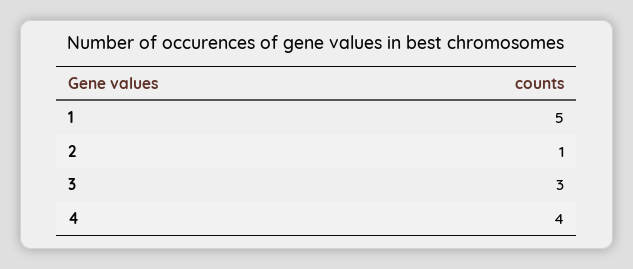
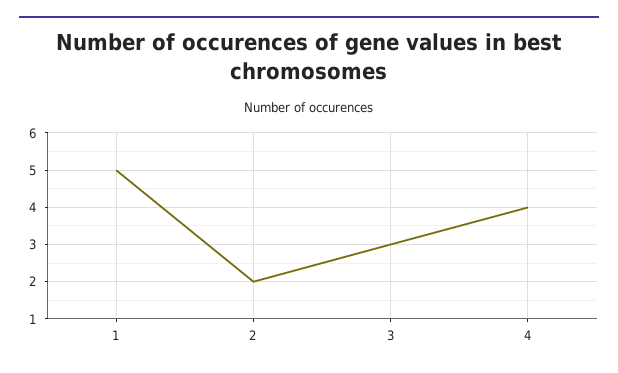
  {
    "1": 5,
-   "2": 1,
+   "2": 2,
    "3": 3,
    "4": 4
  }

